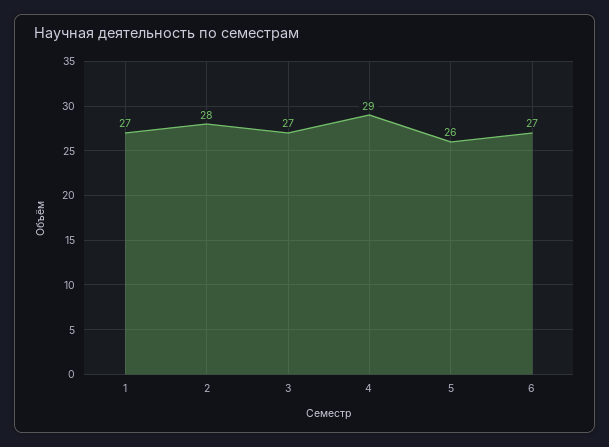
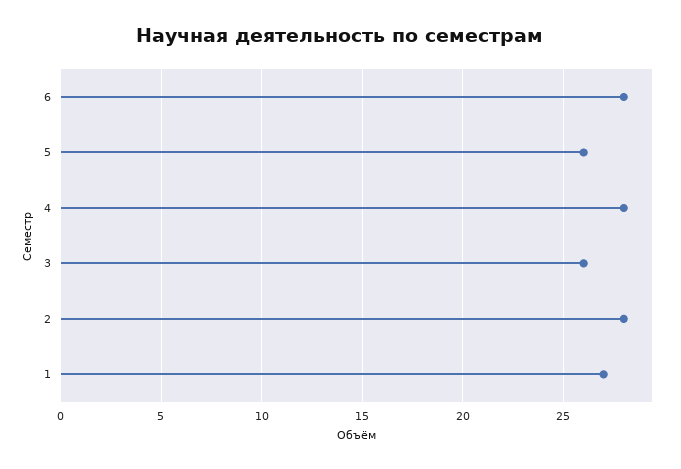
  {
    "1": 27,
    "2": 28,
-   "3": 27,
+   "3": 26,
-   "4": 29,
+   "4": 28,
    "5": 26,
-   "6": 27
+   "6": 28
  }

